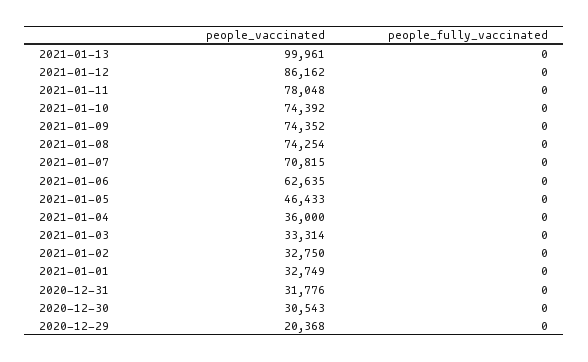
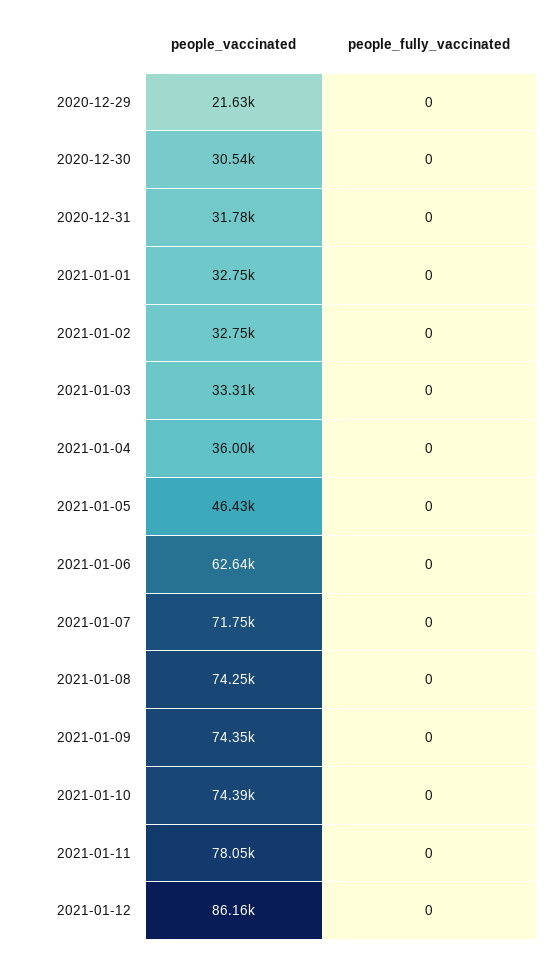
  {
    "people_vaccinated": {
-     "2021-01-13": 99961,
      "2021-01-12": 86162,
      "2021-01-11": 78048,
      "2021-01-10": 74392,
      "2021-01-09": 74352,
      "2021-01-08": 74254,
-     "2021-01-07": 70815,
+     "2021-01-07": 71750,
      "2021-01-06": 62635,
      "2021-01-05": 46433,
      "2021-01-04": 36000,
      "2021-01-03": 33314,
      "2021-01-02": 32750,
      "2021-01-01": 32749,
      "2020-12-31": 31776,
      "2020-12-30": 30543,
-     "2020-12-29": 20368
+     "2020-12-29": 21630
    },
    "people_fully_vaccinated": {
-     "2021-01-13": 0,
      "2021-01-12": 0,
      "2021-01-11": 0,
      "2021-01-10": 0,
      "2021-01-09": 0,
      "2021-01-08": 0,
      "2021-01-07": 0,
      "2021-01-06": 0,
      "2021-01-05": 0,
      "2021-01-04": 0,
      "2021-01-03": 0,
      "2021-01-02": 0,
      "2021-01-01": 0,
      "2020-12-31": 0,
      "2020-12-30": 0,
      "2020-12-29": 0
    }
  }

